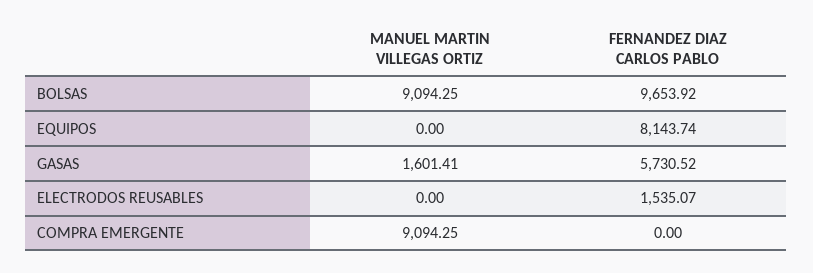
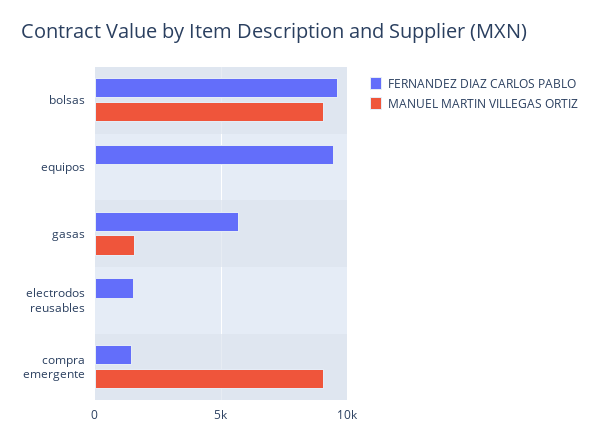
  {
    "MANUEL MARTIN VILLEGAS ORTIZ": {
      "BOLSAS": 9094.25,
      "EQUIPOS": 0,
      "GASAS": 1601.41,
      "ELECTRODOS REUSABLES": 0,
      "COMPRA EMERGENTE": 9094.25
    },
    "FERNANDEZ DIAZ CARLOS PABLO": {
      "BOLSAS": 9653.92,
-     "EQUIPOS": 8143.74,
+     "EQUIPOS": 9500,
      "GASAS": 5730.52,
      "ELECTRODOS REUSABLES": 1535.07,
-     "COMPRA EMERGENTE": 0
+     "COMPRA EMERGENTE": 1500
    }
  }

